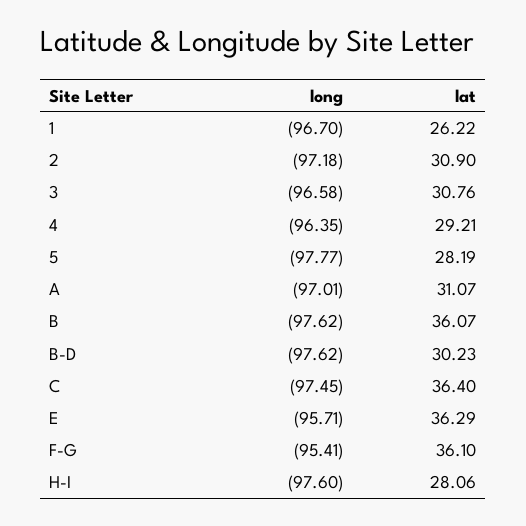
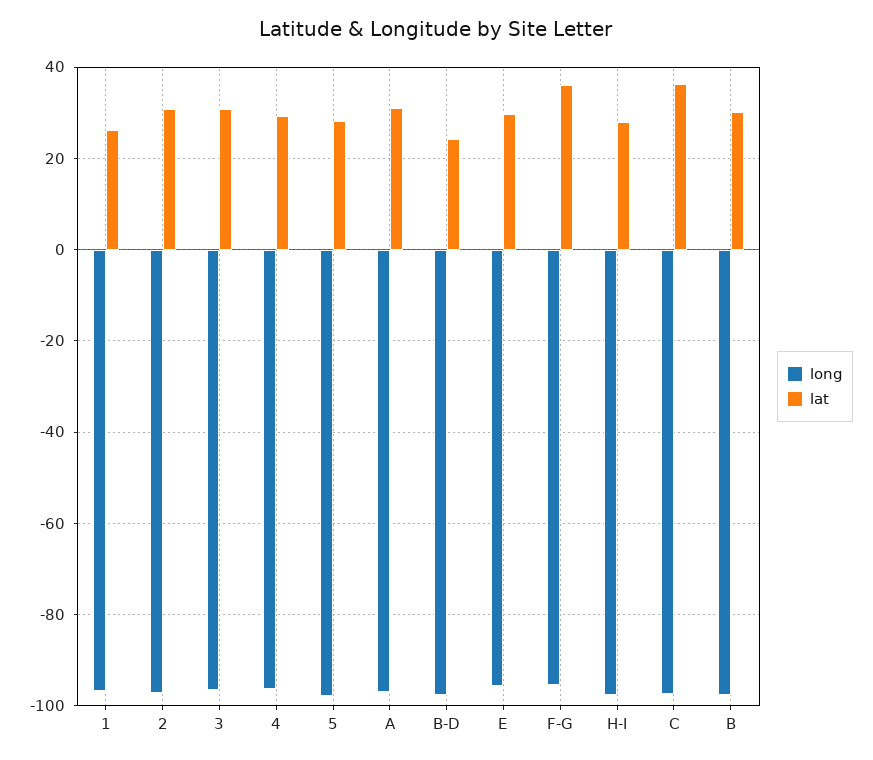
  {
    "long": {
      "1": -96.7,
      "2": -97.18,
      "3": -96.58,
      "4": -96.35,
      "5": -97.77,
      "A": -97.01,
      "B": -97.62,
      "B-D": -97.62,
      "C": -97.45,
      "E": -95.71,
      "F-G": -95.41,
      "H-I": -97.6
    },
    "lat": {
      "1": 26.22,
      "2": 30.9,
      "3": 30.76,
      "4": 29.21,
      "5": 28.19,
      "A": 31.07,
-     "B": 36.07,
+     "B": 30,
-     "B-D": 30.23,
+     "B-D": 24,
      "C": 36.4,
-     "E": 36.29,
+     "E": 30,
      "F-G": 36.1,
      "H-I": 28.06
    }
  }

